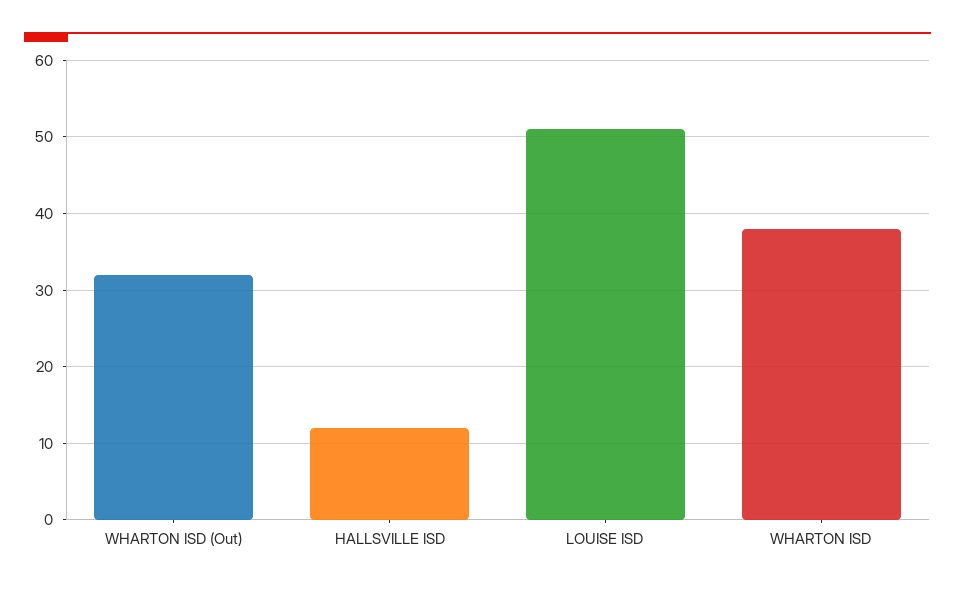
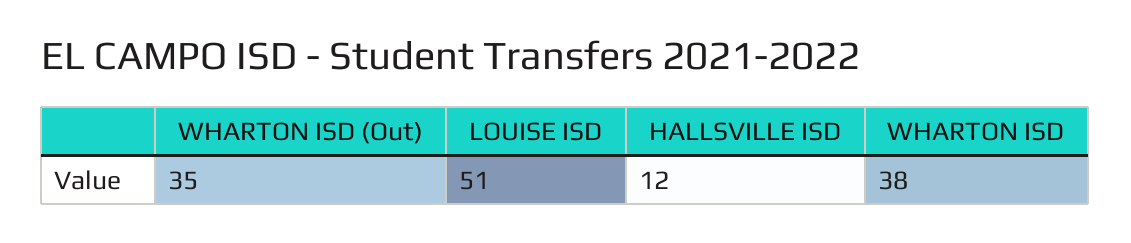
  {
-   "WHARTON ISD (Out)": 32,
+   "WHARTON ISD (Out)": 35,
    "HALLSVILLE ISD": 12,
    "LOUISE ISD": 51,
    "WHARTON ISD": 38
  }

